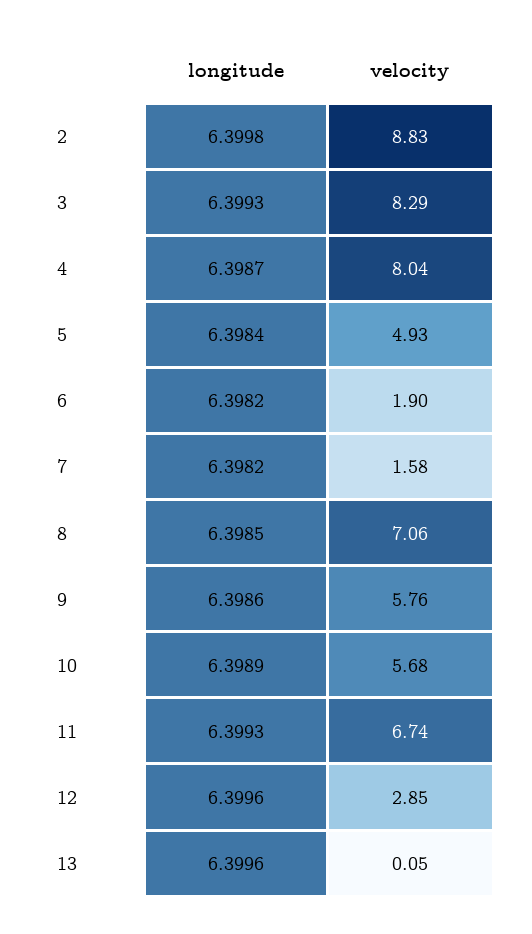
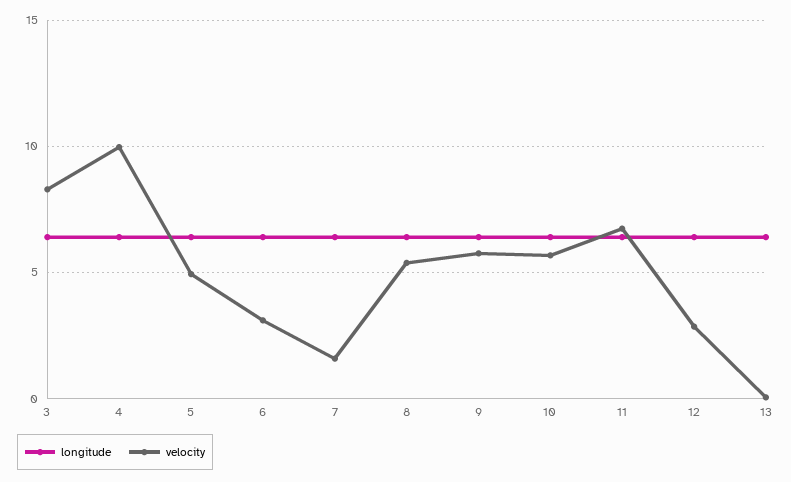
  {
    "longitude": {
-     "2": 6.3998,
      "3": 6.3993,
      "4": 6.3987,
      "5": 6.3984,
      "6": 6.3982,
      "7": 6.3982,
      "8": 6.3985,
      "9": 6.3986,
      "10": 6.3989,
      "11": 6.3993,
      "12": 6.3996,
      "13": 6.3996
    },
    "velocity": {
-     "2": 8.83,
      "3": 8.29,
-     "4": 8.04,
+     "4": 10,
      "5": 4.93,
-     "6": 1.9,
+     "6": 3,
      "7": 1.58,
-     "8": 7.06,
+     "8": 5.5,
      "9": 5.76,
      "10": 5.68,
      "11": 6.74,
      "12": 2.85,
      "13": 0.05
    }
  }

